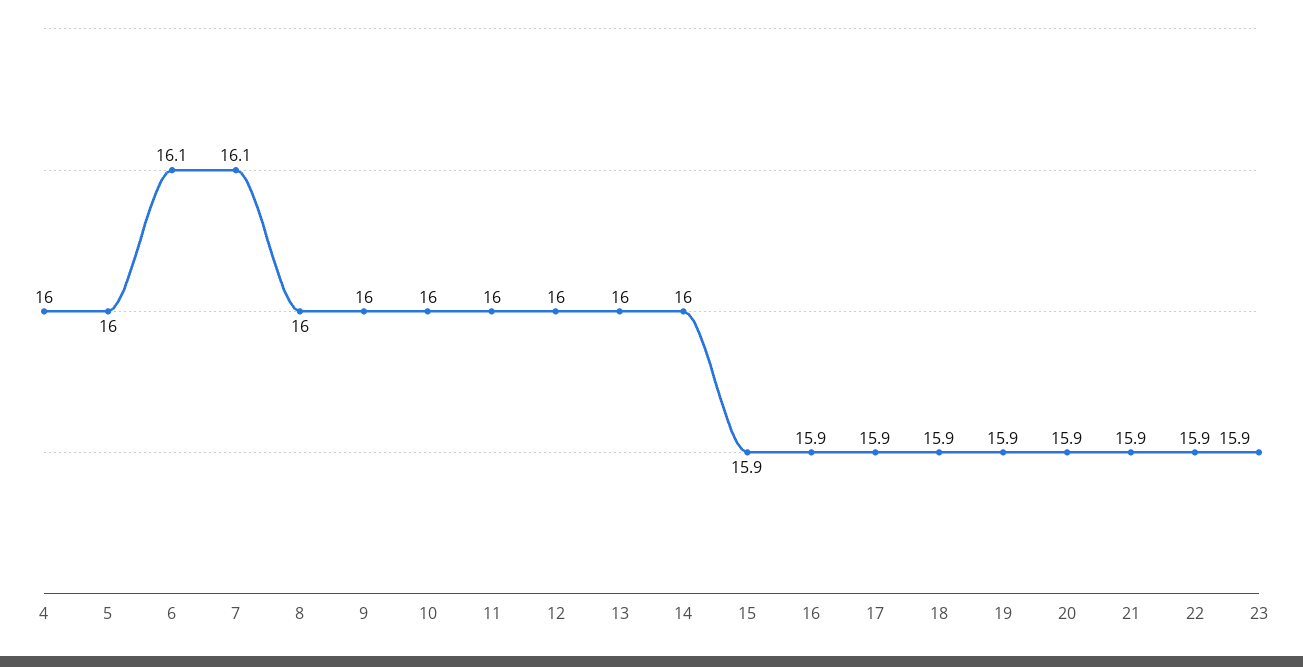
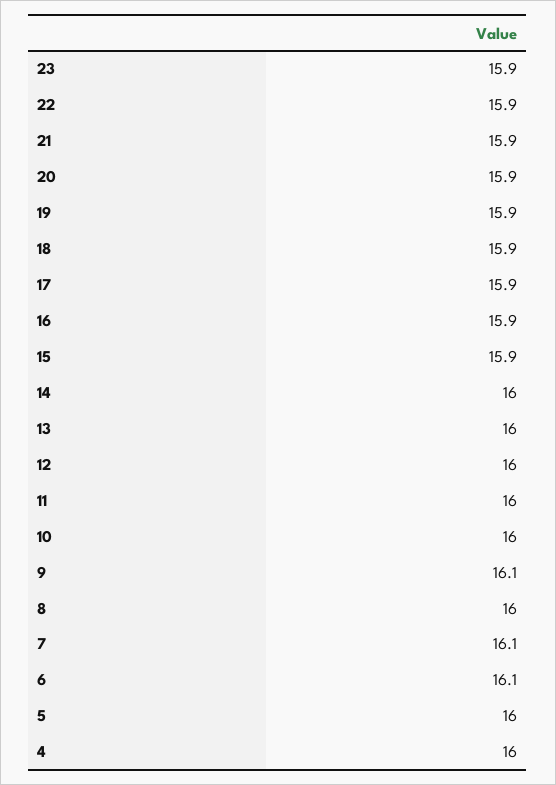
  {
    "4": 16,
    "5": 16,
    "6": 16.1,
    "7": 16.1,
    "8": 16,
-   "9": 16,
+   "9": 16.1,
    "10": 16,
    "11": 16,
    "12": 16,
    "13": 16,
    "14": 16,
    "15": 15.9,
    "16": 15.9,
    "17": 15.9,
    "18": 15.9,
    "19": 15.9,
    "20": 15.9,
    "21": 15.9,
    "22": 15.9,
    "23": 15.9
  }

